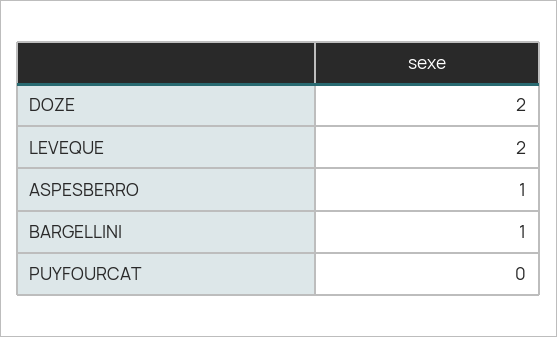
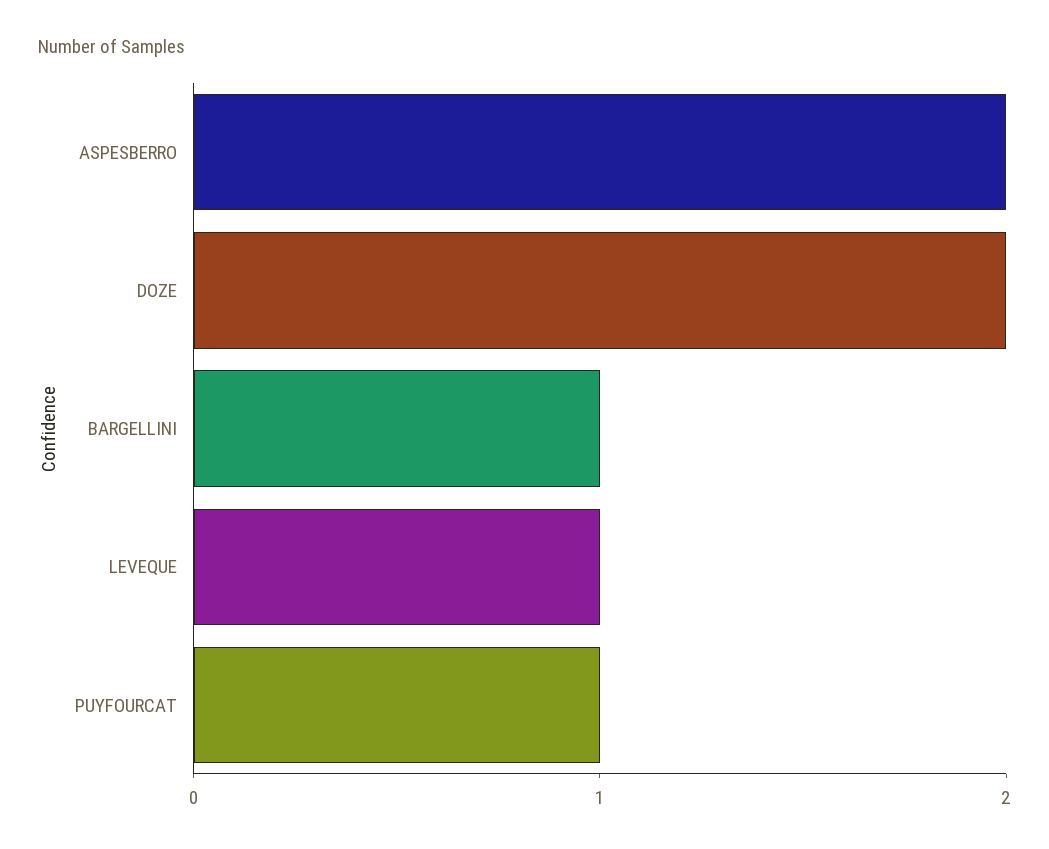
  {
    "DOZE": 2,
-   "LEVEQUE": 2,
+   "LEVEQUE": 1,
-   "ASPESBERRO": 1,
+   "ASPESBERRO": 2,
    "BARGELLINI": 1,
-   "PUYFOURCAT": 0
+   "PUYFOURCAT": 1
  }

